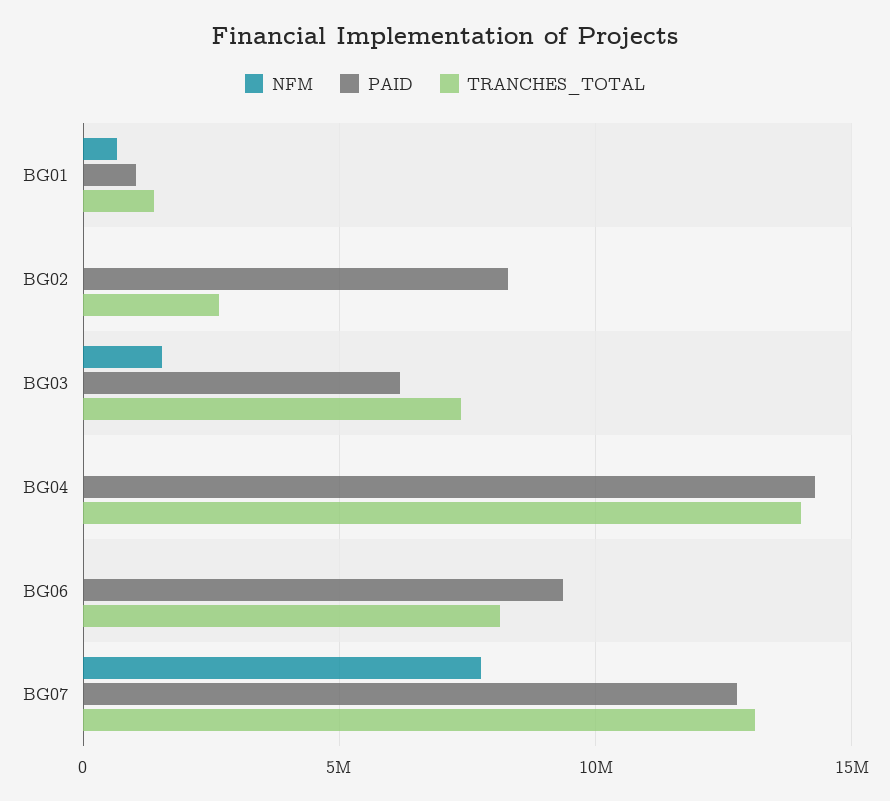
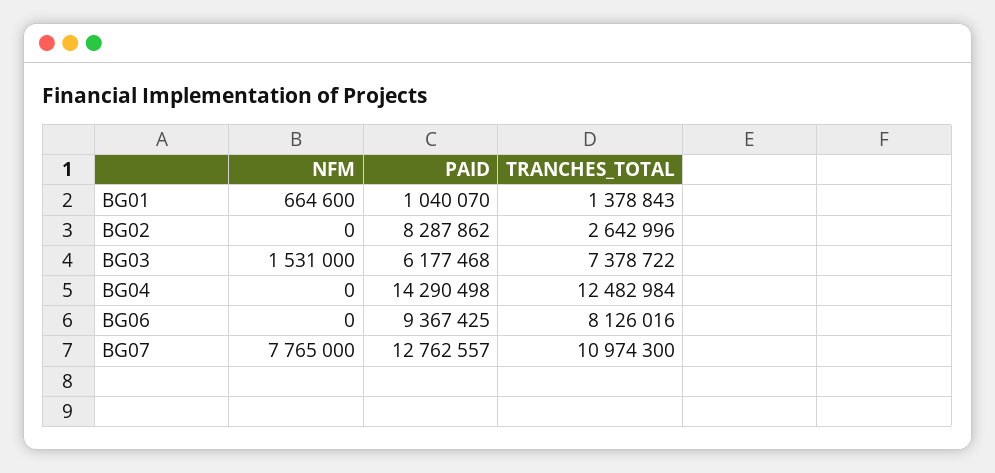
  {
    "NFM": {
      "BG01": 664600,
      "BG02": 0,
      "BG03": 1531000,
      "BG04": 0,
      "BG06": 0,
      "BG07": 7765000
    },
    "PAID": {
      "BG01": 1040070,
      "BG02": 8287862,
      "BG03": 6177468,
      "BG04": 14290498,
      "BG06": 9367425,
      "BG07": 12762557
    },
    "TRANCHES_TOTAL": {
      "BG01": 1378843,
      "BG02": 2642996,
      "BG03": 7378722,
-     "BG04": 14000000,
+     "BG04": 12482984,
      "BG06": 8126016,
-     "BG07": 13000000
+     "BG07": 10974300
    }
  }

